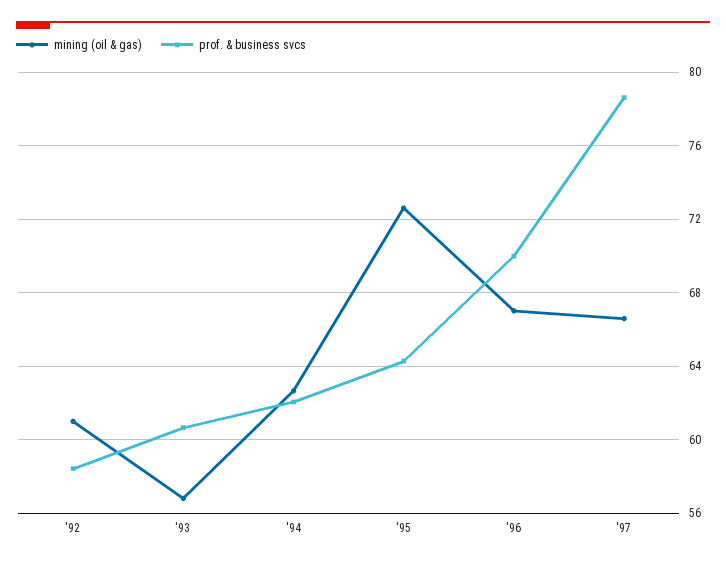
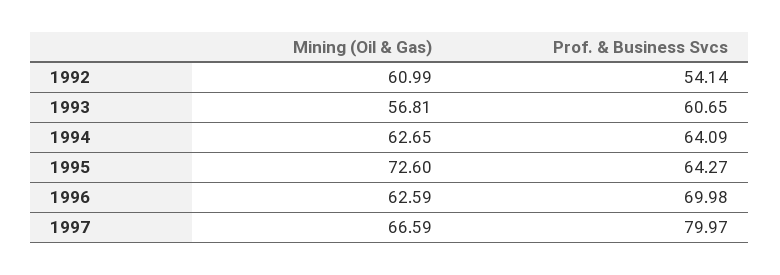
  {
    "mining (oil & gas)": {
      "'92": 60.99,
      "'93": 56.81,
      "'94": 62.65,
      "'95": 72.6,
-     "'96": 67,
+     "'96": 62.59,
      "'97": 66.59
    },
    "prof. & business svcs": {
-     "'92": 58.5,
+     "'92": 54.14,
      "'93": 60.65,
-     "'94": 62,
+     "'94": 64.09,
      "'95": 64.27,
      "'96": 69.98,
-     "'97": 78.5
+     "'97": 79.97
    }
  }

